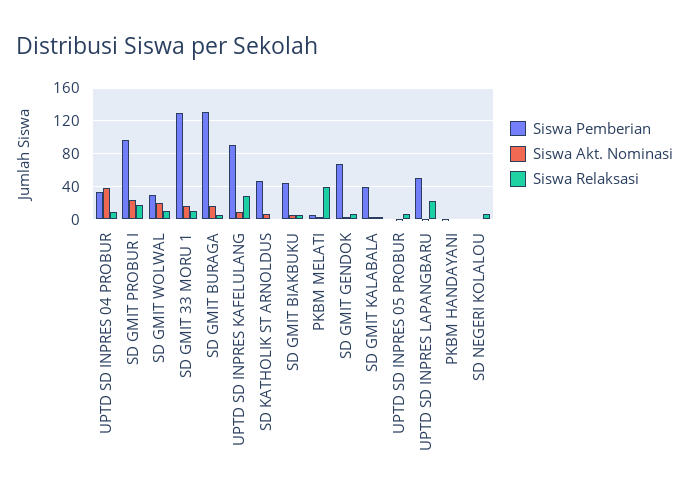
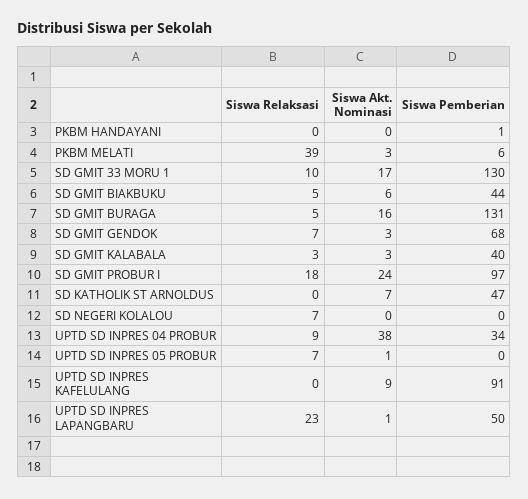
  {
    "Siswa Pemberian": {
      "UPTD SD INPRES 04 PROBUR": 34,
      "SD GMIT PROBUR I": 97,
-     "SD GMIT WOLWAL": 30,
      "SD GMIT 33 MORU 1": 130,
      "SD GMIT BURAGA": 131,
      "UPTD SD INPRES KAFELULANG": 91,
      "SD KATHOLIK ST ARNOLDUS": 47,
      "SD GMIT BIAKBUKU": 44,
      "PKBM MELATI": 6,
      "SD GMIT GENDOK": 68,
      "SD GMIT KALABALA": 40,
      "UPTD SD INPRES 05 PROBUR": 0,
      "UPTD SD INPRES LAPANGBARU": 50,
      "PKBM HANDAYANI": 1,
      "SD NEGERI KOLALOU": 0
    },
    "Siswa Akt. Nominasi": {
      "UPTD SD INPRES 04 PROBUR": 38,
      "SD GMIT PROBUR I": 24,
-     "SD GMIT WOLWAL": 20,
      "SD GMIT 33 MORU 1": 17,
      "SD GMIT BURAGA": 16,
      "UPTD SD INPRES KAFELULANG": 9,
      "SD KATHOLIK ST ARNOLDUS": 7,
      "SD GMIT BIAKBUKU": 6,
      "PKBM MELATI": 3,
      "SD GMIT GENDOK": 3,
      "SD GMIT KALABALA": 3,
      "UPTD SD INPRES 05 PROBUR": 1,
      "UPTD SD INPRES LAPANGBARU": 1,
      "PKBM HANDAYANI": 0,
      "SD NEGERI KOLALOU": 0
    },
    "Siswa Relaksasi": {
      "UPTD SD INPRES 04 PROBUR": 9,
      "SD GMIT PROBUR I": 18,
-     "SD GMIT WOLWAL": 10,
      "SD GMIT 33 MORU 1": 10,
      "SD GMIT BURAGA": 5,
-     "UPTD SD INPRES KAFELULANG": 30,
+     "UPTD SD INPRES KAFELULANG": 0,
      "SD KATHOLIK ST ARNOLDUS": 0,
      "SD GMIT BIAKBUKU": 5,
      "PKBM MELATI": 39,
      "SD GMIT GENDOK": 7,
      "SD GMIT KALABALA": 3,
      "UPTD SD INPRES 05 PROBUR": 7,
      "UPTD SD INPRES LAPANGBARU": 23,
      "PKBM HANDAYANI": 0,
      "SD NEGERI KOLALOU": 7
    }
  }

